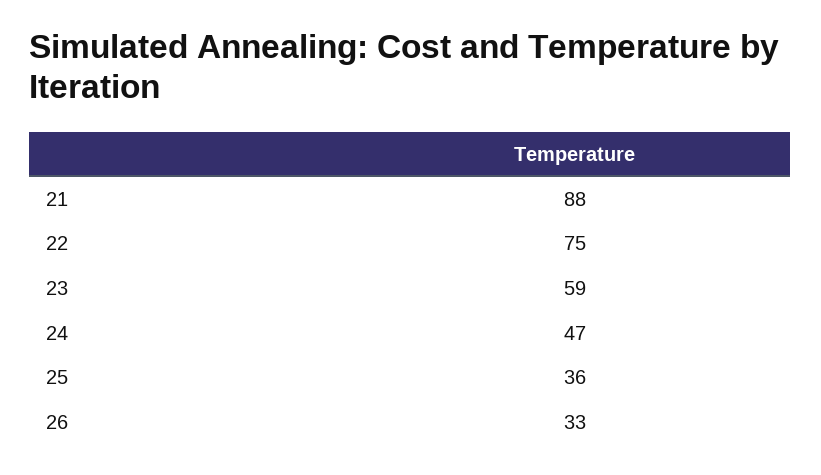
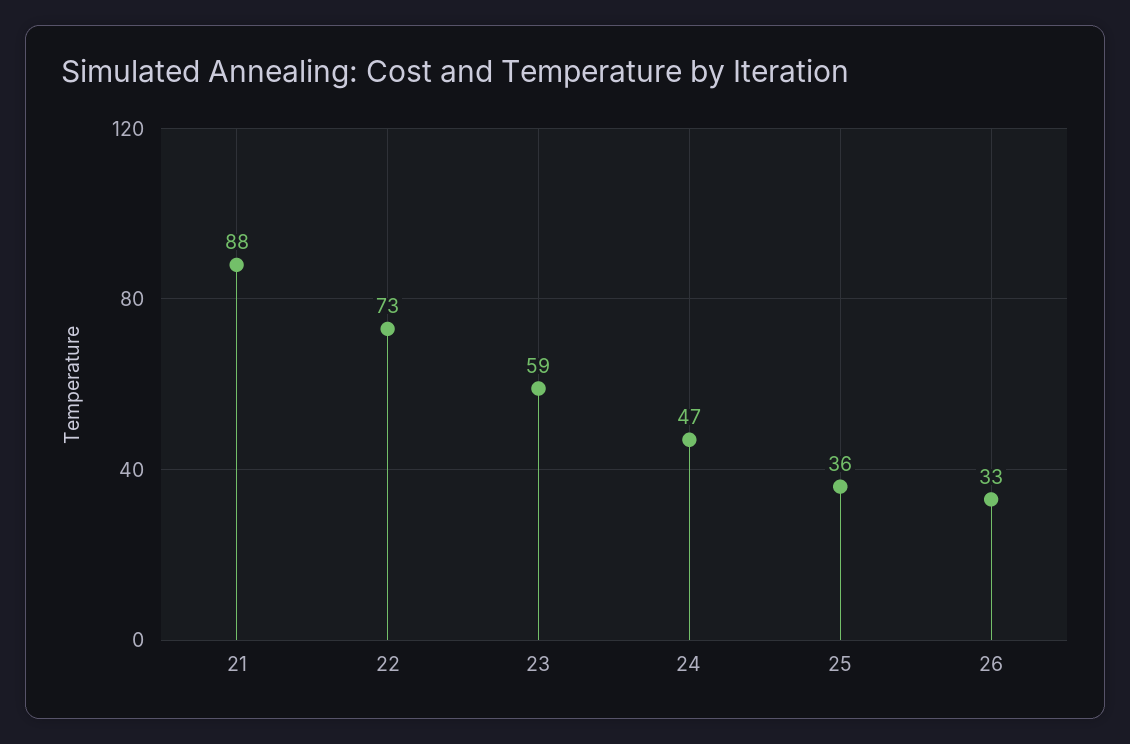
  {
    "21": 88,
-   "22": 75,
+   "22": 73,
    "23": 59,
    "24": 47,
    "25": 36,
    "26": 33
  }

